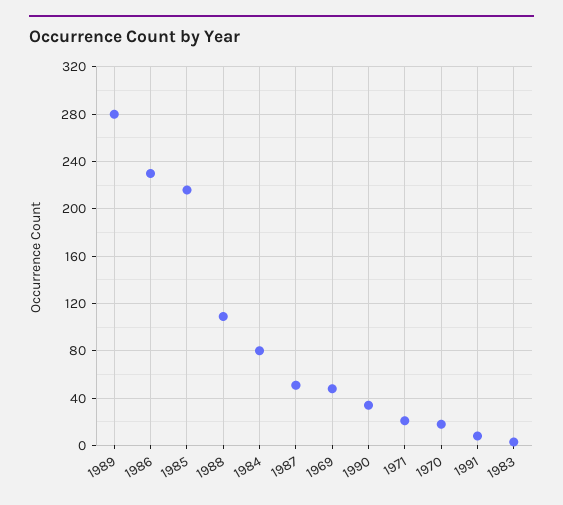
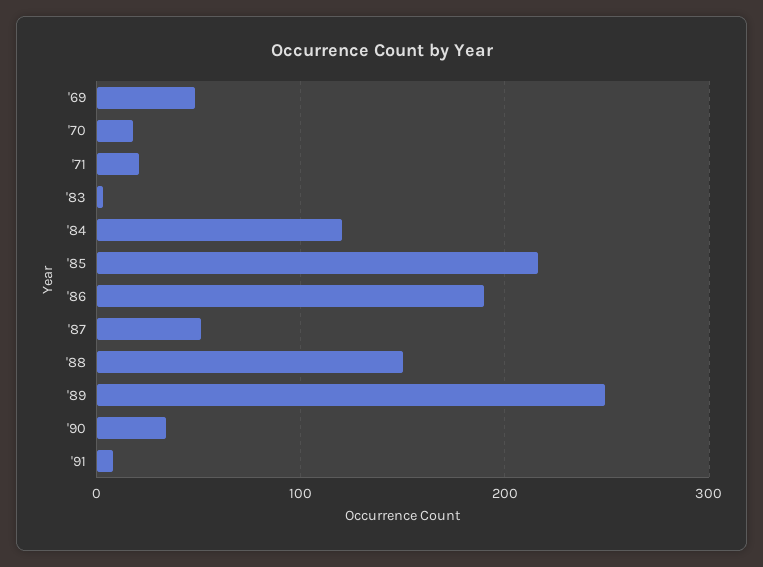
  {
-   "1989": 280,
+   "1989": 250,
-   "1986": 230,
+   "1986": 190,
    "1985": 220,
-   "1988": 110,
+   "1988": 150,
-   "1984": 80,
+   "1984": 120,
    "1987": 50,
    "1969": 50,
    "1990": 30,
    "1971": 20,
    "1970": 20,
    "1991": 10,
    "1983": 0
  }

